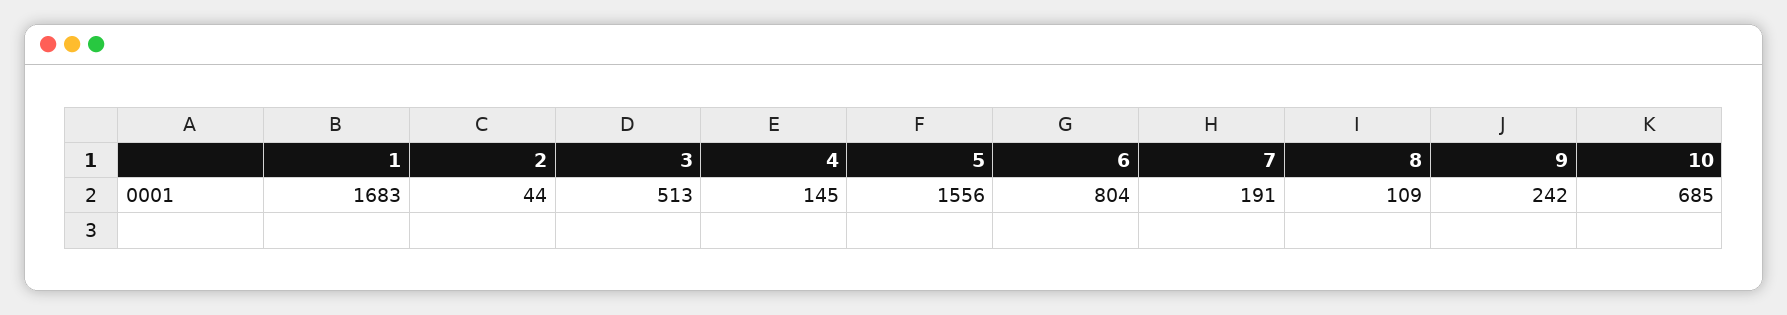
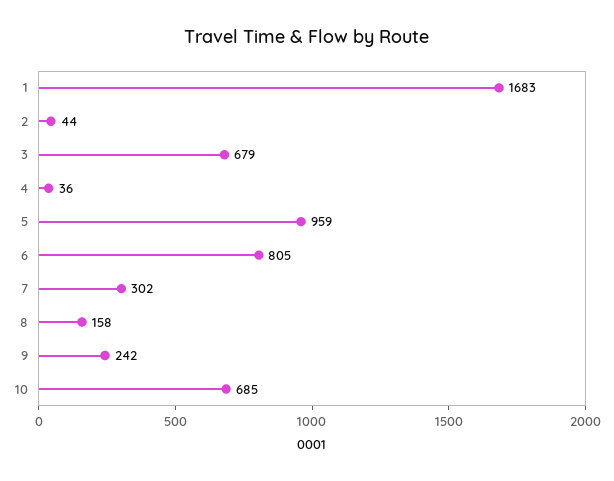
  {
    "1": 1683,
    "2": 44,
-   "3": 513,
+   "3": 679,
-   "4": 145,
+   "4": 36,
-   "5": 1556,
+   "5": 959,
-   "6": 804,
+   "6": 805,
-   "7": 191,
+   "7": 302,
-   "8": 109,
+   "8": 158,
    "9": 242,
    "10": 685
  }

